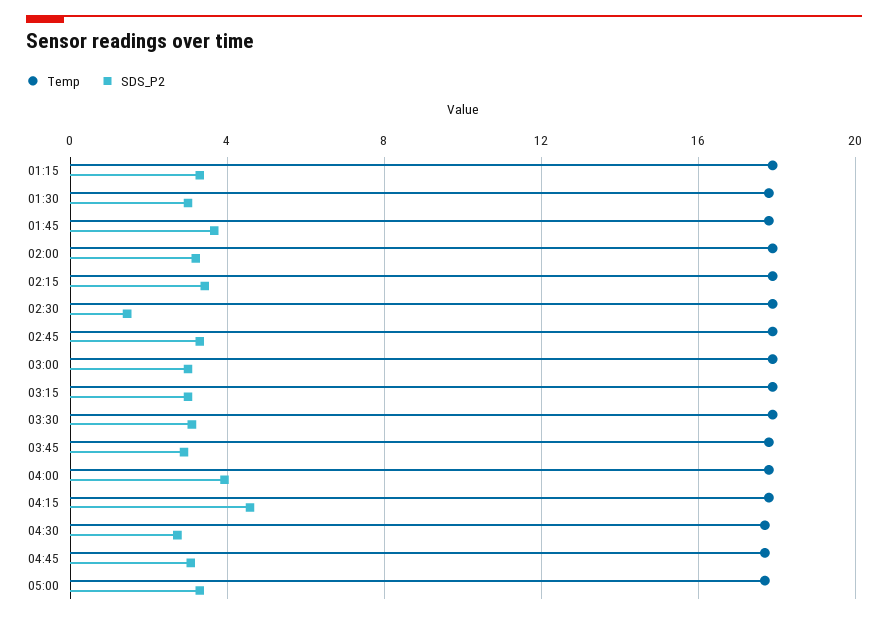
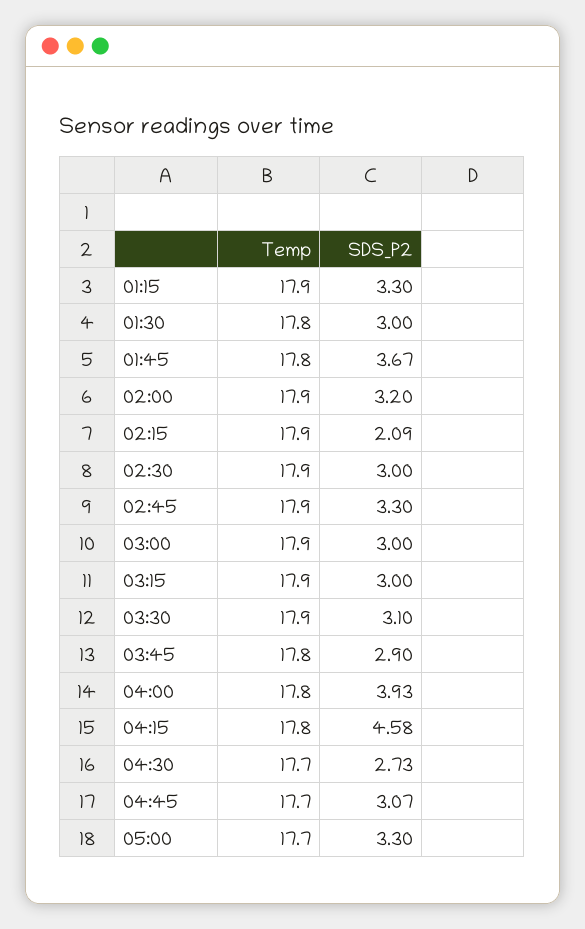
  {
    "Temp": {
      "01:15": 17.9,
      "01:30": 17.8,
      "01:45": 17.8,
      "02:00": 17.9,
      "02:15": 17.9,
      "02:30": 17.9,
      "02:45": 17.9,
      "03:00": 17.9,
      "03:15": 17.9,
      "03:30": 17.9,
      "03:45": 17.8,
      "04:00": 17.8,
      "04:15": 17.8,
      "04:30": 17.7,
      "04:45": 17.7,
      "05:00": 17.7
    },
    "SDS_P2": {
      "01:15": 3.3,
      "01:30": 3,
      "01:45": 3.67,
      "02:00": 3.2,
-     "02:15": 3.5,
+     "02:15": 2.09,
-     "02:30": 1.5,
+     "02:30": 3,
      "02:45": 3.3,
      "03:00": 3,
      "03:15": 3,
      "03:30": 3.1,
      "03:45": 2.9,
      "04:00": 3.93,
      "04:15": 4.58,
      "04:30": 2.73,
      "04:45": 3.07,
      "05:00": 3.3
    }
  }

